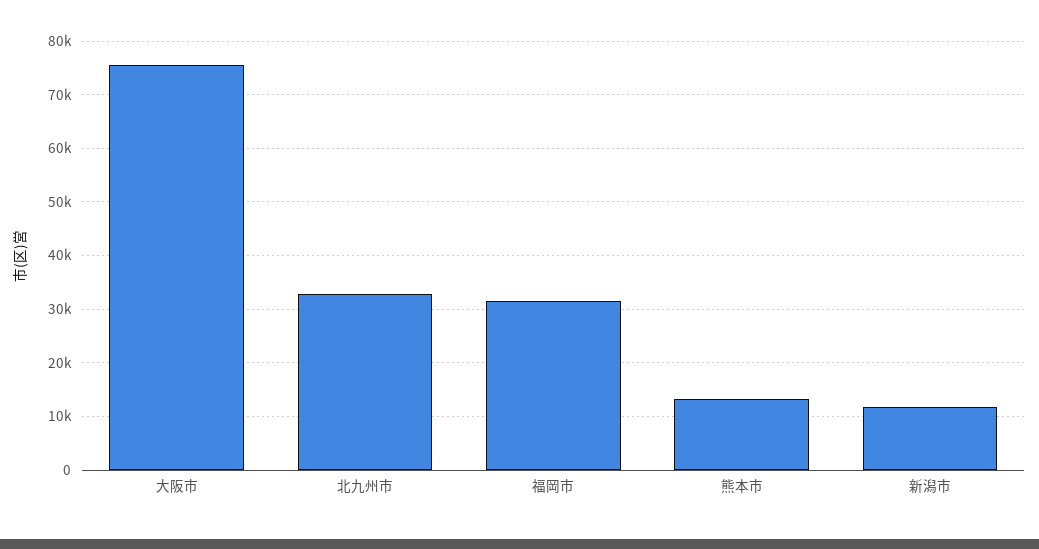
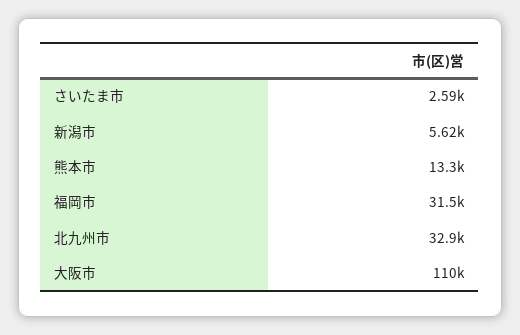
  {
-   "大阪市": 76000,
+   "大阪市": 110000,
    "北九州市": 32900,
    "福岡市": 31500,
    "熊本市": 13300,
-   "新潟市": 12000
+   "新潟市": 5620,
+   "さいたま市": 2590
  }

